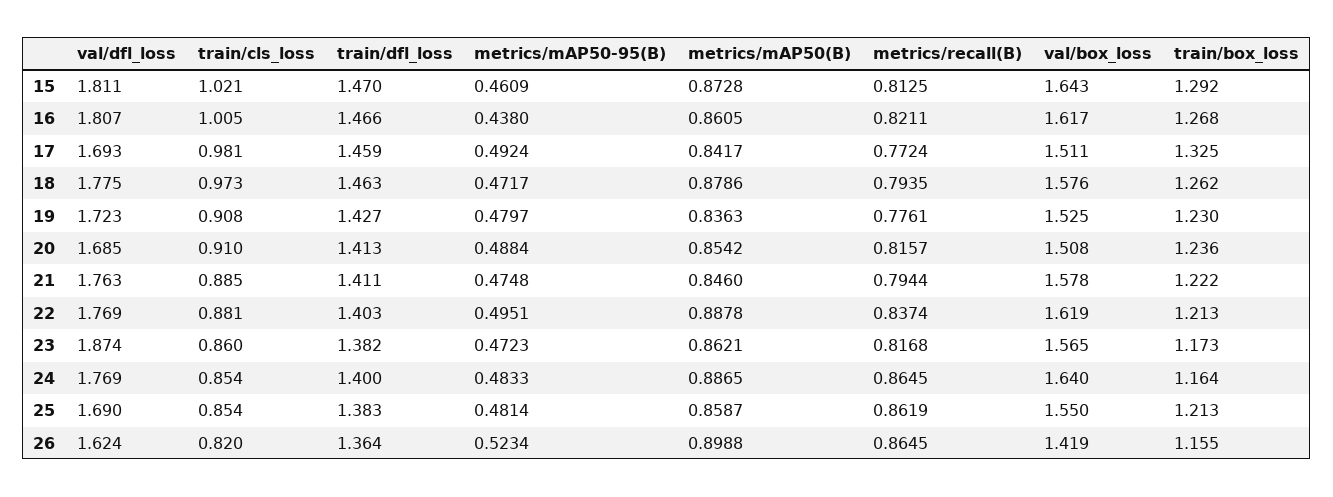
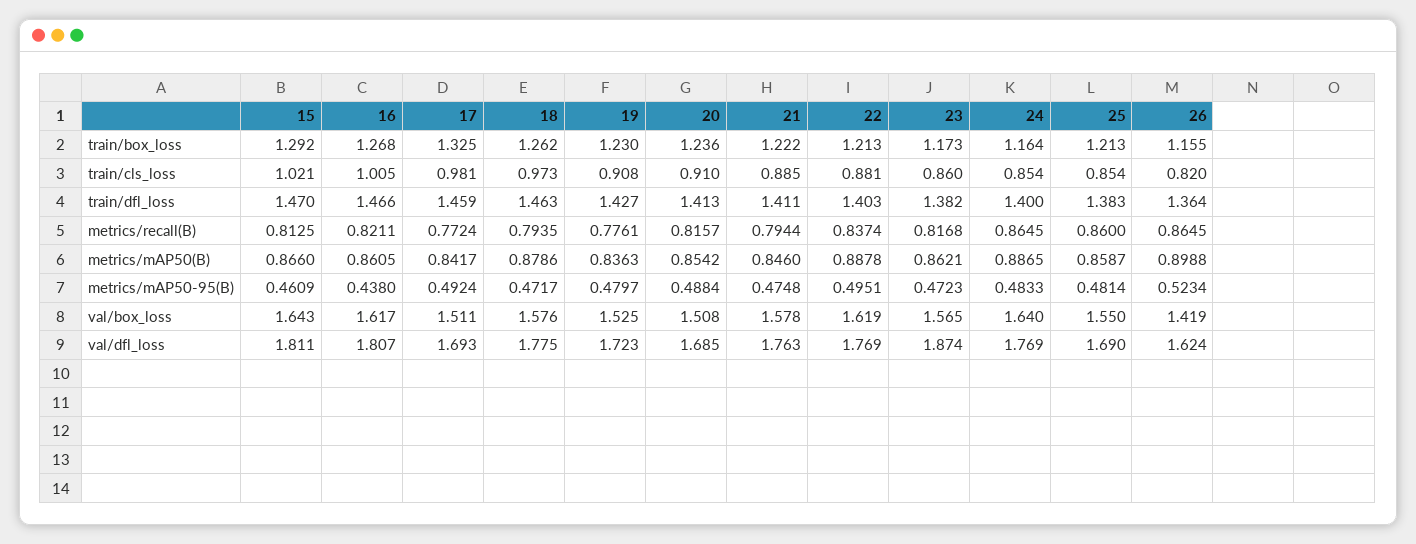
  {
    "val/dfl_loss": {
      "15": 1.811,
      "16": 1.807,
      "17": 1.693,
      "18": 1.775,
      "19": 1.723,
      "20": 1.685,
      "21": 1.763,
      "22": 1.769,
      "23": 1.874,
      "24": 1.769,
      "25": 1.69,
      "26": 1.624
    },
    "train/cls_loss": {
      "15": 1.021,
      "16": 1.005,
      "17": 0.981,
      "18": 0.973,
      "19": 0.908,
      "20": 0.91,
      "21": 0.885,
      "22": 0.881,
      "23": 0.86,
      "24": 0.854,
      "25": 0.854,
      "26": 0.82
    },
    "train/dfl_loss": {
      "15": 1.47,
      "16": 1.466,
      "17": 1.459,
      "18": 1.463,
      "19": 1.427,
      "20": 1.413,
      "21": 1.411,
      "22": 1.403,
      "23": 1.382,
      "24": 1.4,
      "25": 1.383,
      "26": 1.364
    },
    "metrics/mAP50-95(B)": {
      "15": 0.4609,
      "16": 0.438,
      "17": 0.4924,
      "18": 0.4717,
      "19": 0.4797,
      "20": 0.4884,
      "21": 0.4748,
      "22": 0.4951,
      "23": 0.4723,
      "24": 0.4833,
      "25": 0.4814,
      "26": 0.5234
    },
    "metrics/mAP50(B)": {
-     "15": 0.8728,
+     "15": 0.866,
      "16": 0.8605,
      "17": 0.8417,
      "18": 0.8786,
      "19": 0.8363,
      "20": 0.8542,
      "21": 0.846,
      "22": 0.8878,
      "23": 0.8621,
      "24": 0.8865,
      "25": 0.8587,
      "26": 0.8988
    },
    "metrics/recall(B)": {
      "15": 0.8125,
      "16": 0.8211,
      "17": 0.7724,
      "18": 0.7935,
      "19": 0.7761,
      "20": 0.8157,
      "21": 0.7944,
      "22": 0.8374,
      "23": 0.8168,
      "24": 0.8645,
-     "25": 0.8619,
+     "25": 0.86,
      "26": 0.8645
    },
    "val/box_loss": {
      "15": 1.643,
      "16": 1.617,
      "17": 1.511,
      "18": 1.576,
      "19": 1.525,
      "20": 1.508,
      "21": 1.578,
      "22": 1.619,
      "23": 1.565,
      "24": 1.64,
      "25": 1.55,
      "26": 1.419
    },
    "train/box_loss": {
      "15": 1.292,
      "16": 1.268,
      "17": 1.325,
      "18": 1.262,
      "19": 1.23,
      "20": 1.236,
      "21": 1.222,
      "22": 1.213,
      "23": 1.173,
      "24": 1.164,
      "25": 1.213,
      "26": 1.155
    }
  }

